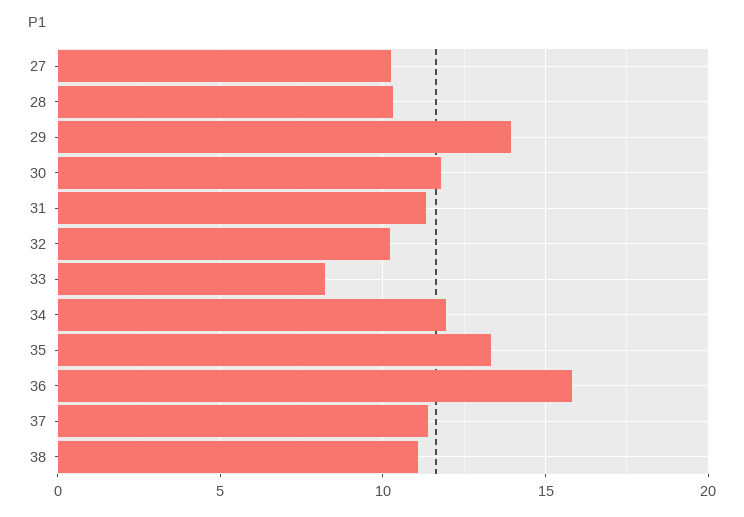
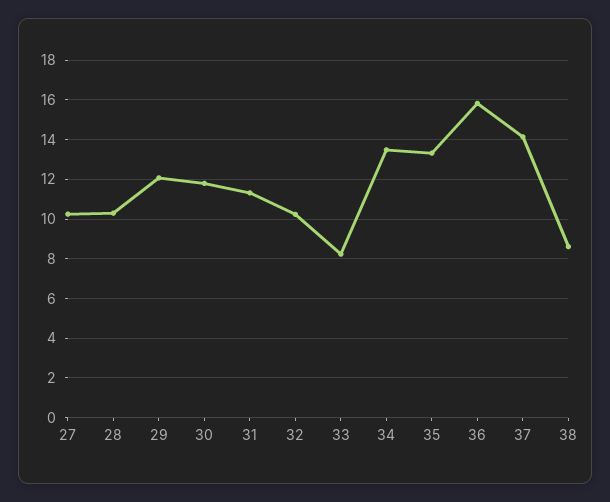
  {
    "27": 10.5,
    "28": 10.5,
-   "29": 14,
+   "29": 12,
    "30": 12,
    "31": 11.5,
    "32": 10,
    "33": 8,
-   "34": 12,
+   "34": 13.5,
    "35": 13.5,
    "36": 16,
-   "37": 11.5,
+   "37": 14,
-   "38": 11
+   "38": 8.5
  }

